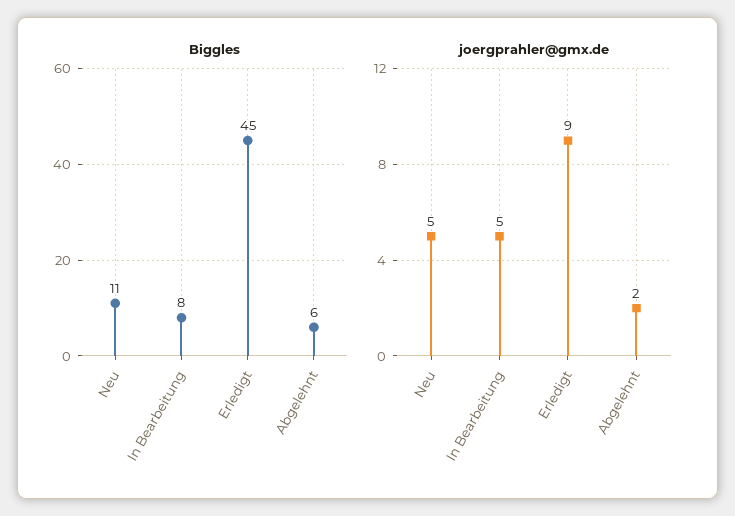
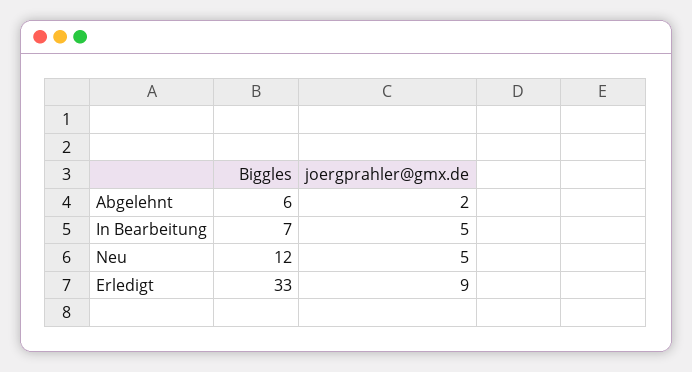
  {
    "Biggles": {
-     "Neu": 11,
+     "Neu": 12,
-     "In Bearbeitung": 8,
+     "In Bearbeitung": 7,
-     "Erledigt": 45,
+     "Erledigt": 33,
      "Abgelehnt": 6
    },
    "joergprahler@gmx.de": {
      "Neu": 5,
      "In Bearbeitung": 5,
      "Erledigt": 9,
      "Abgelehnt": 2
    }
  }

